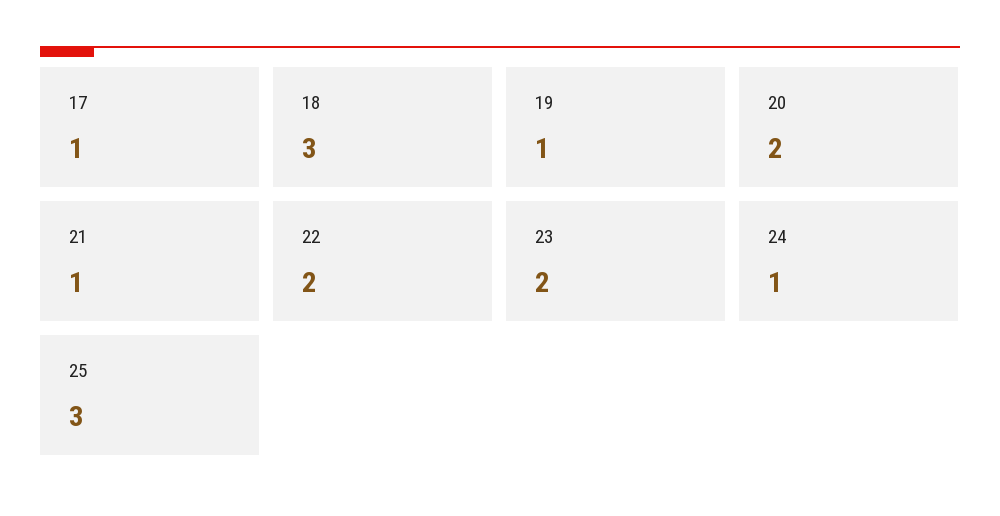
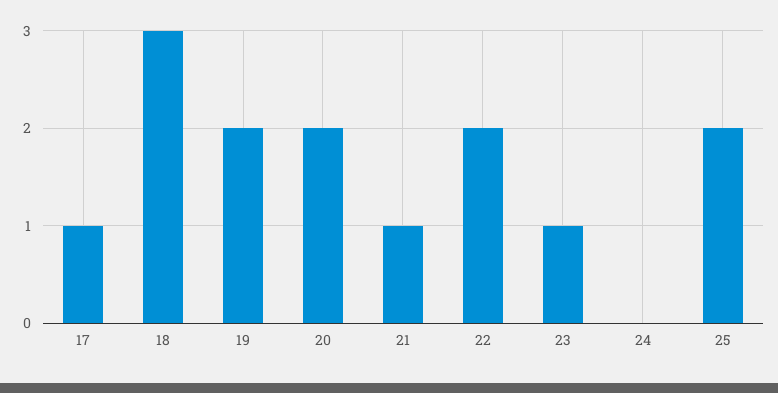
  {
    "17": 1,
    "18": 3,
-   "19": 1,
+   "19": 2,
    "20": 2,
    "21": 1,
    "22": 2,
-   "23": 2,
+   "23": 1,
-   "24": 1,
+   "24": 0,
-   "25": 3
+   "25": 2
  }

